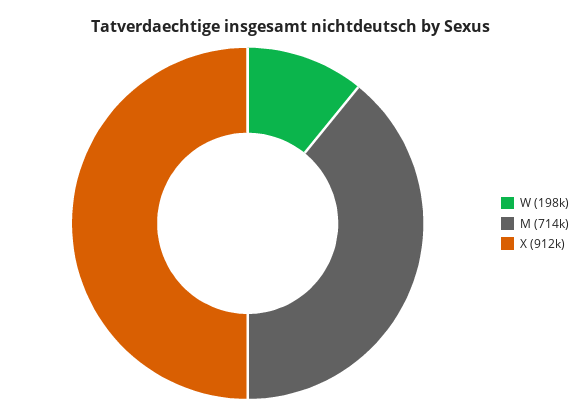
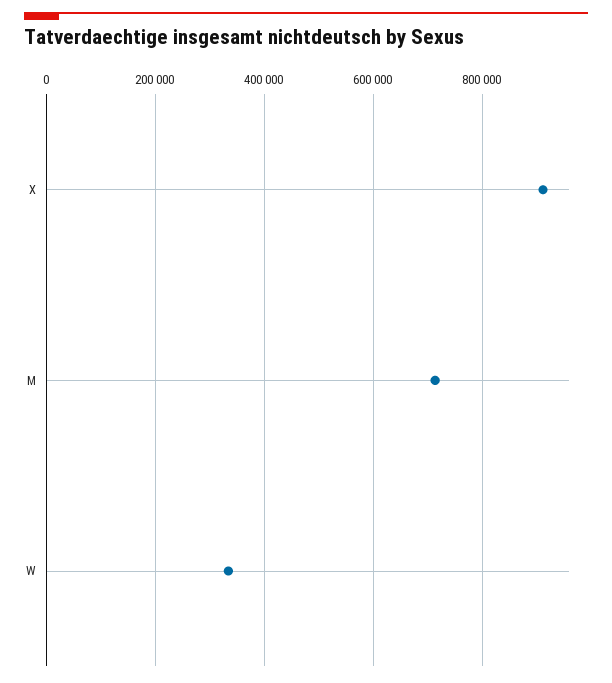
  {
-   "W": 198000,
+   "W": 340000,
    "M": 714000,
    "X": 912000
  }

